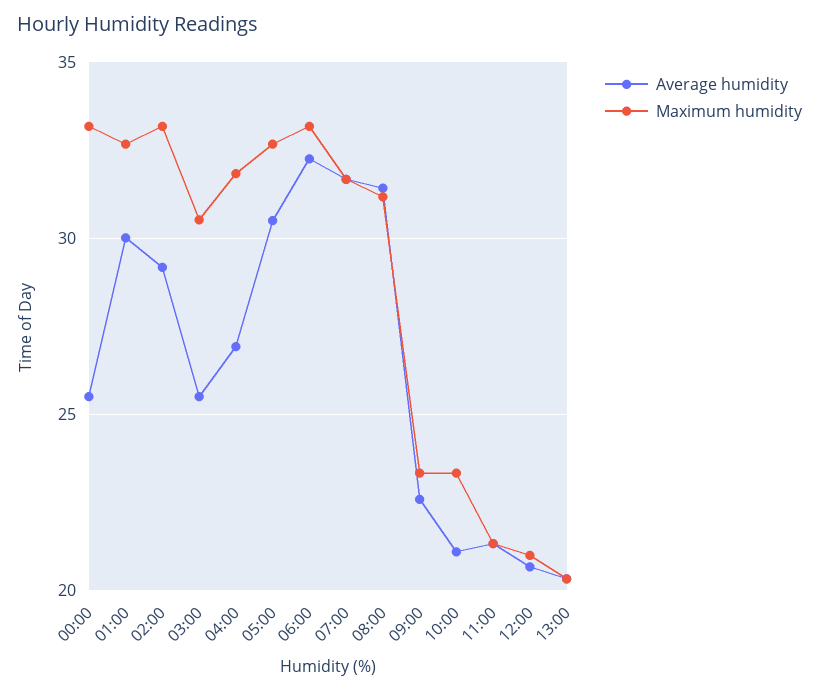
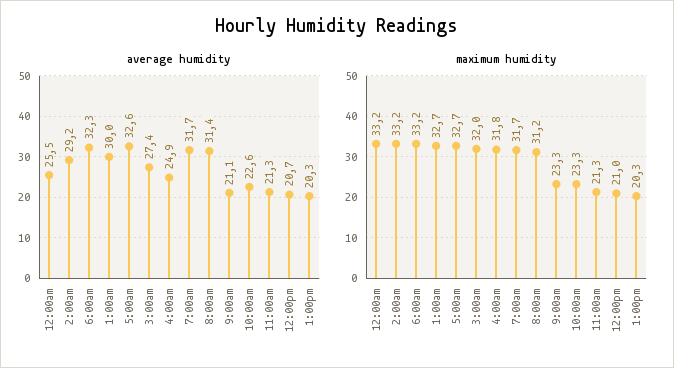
  {
    "Average humidity": {
      "00:00": 25.5,
      "01:00": 30,
      "02:00": 29.2,
-     "03:00": 25.5,
+     "03:00": 27.4,
-     "04:00": 27,
+     "04:00": 24.9,
-     "05:00": 30.5,
+     "05:00": 32.6,
      "06:00": 32.3,
      "07:00": 31.7,
      "08:00": 31.4,
-     "09:00": 22.5,
+     "09:00": 21.1,
-     "10:00": 21,
+     "10:00": 22.6,
      "11:00": 21.3,
      "12:00": 20.7,
      "13:00": 20.3
    },
    "Maximum humidity": {
      "00:00": 33.2,
      "01:00": 32.7,
      "02:00": 33.2,
-     "03:00": 30.5,
+     "03:00": 32,
      "04:00": 31.8,
      "05:00": 32.7,
      "06:00": 33.2,
      "07:00": 31.7,
      "08:00": 31.2,
      "09:00": 23.3,
      "10:00": 23.3,
      "11:00": 21.3,
      "12:00": 21,
      "13:00": 20.3
    }
  }

